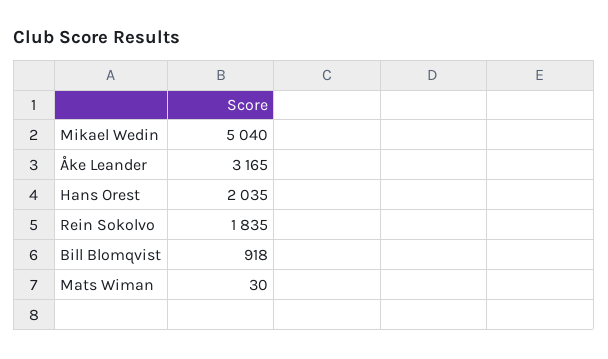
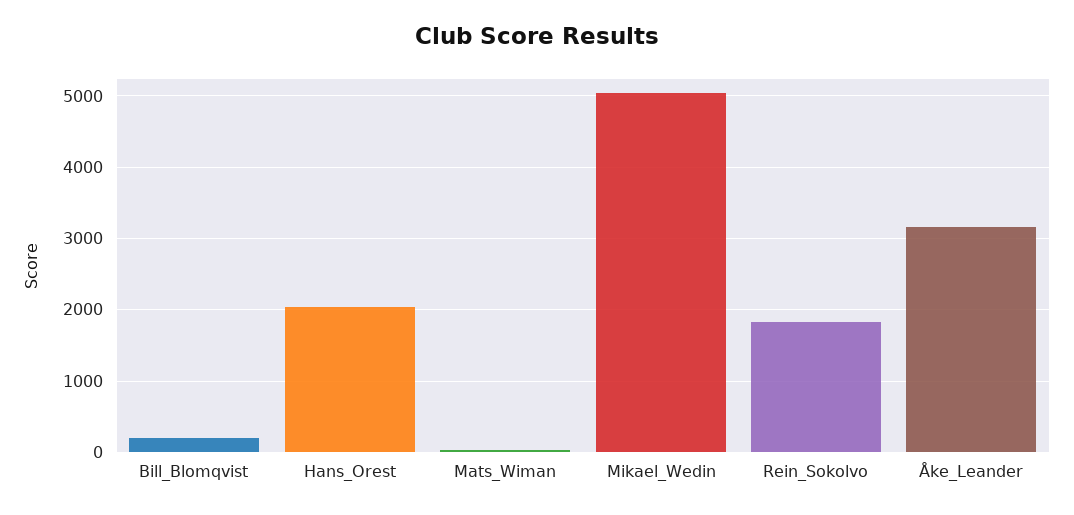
  {
    "Mikael Wedin": 5040,
    "Åke Leander": 3165,
    "Hans Orest": 2035,
    "Rein Sokolvo": 1835,
-   "Bill Blomqvist": 918,
+   "Bill Blomqvist": 200,
    "Mats Wiman": 30
  }

